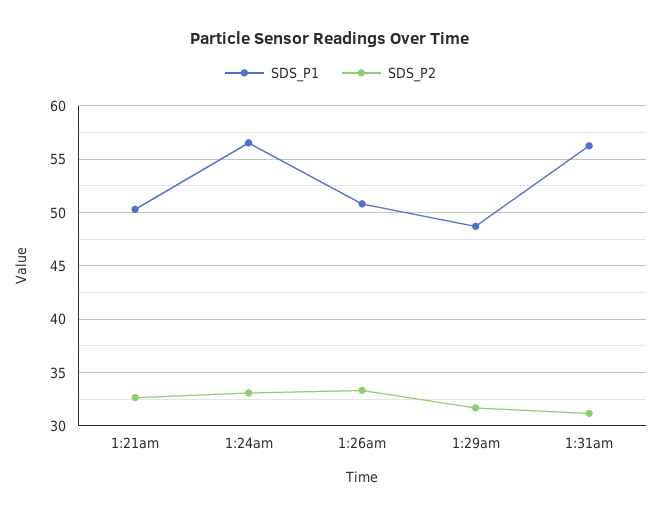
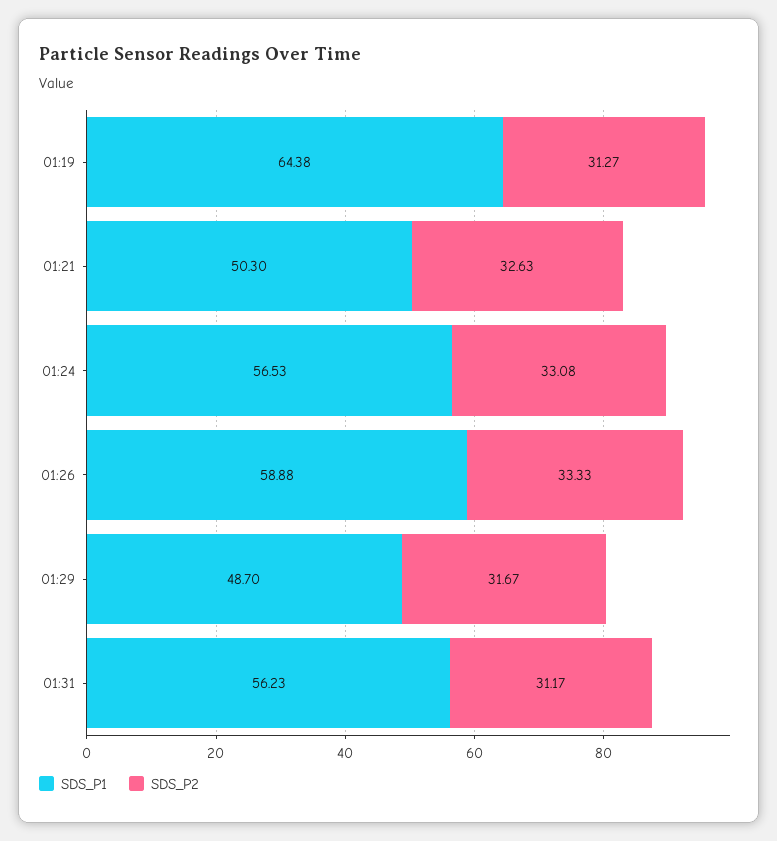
  {
    "SDS_P1": {
      "1:21am": 50.3,
      "1:24am": 56.53,
-     "1:26am": 51,
+     "1:26am": 58.88,
      "1:29am": 48.7,
-     "1:31am": 56.23
+     "1:31am": 56.23,
+     "01:19": 64.38
    },
    "SDS_P2": {
      "1:21am": 32.63,
      "1:24am": 33.08,
      "1:26am": 33.33,
      "1:29am": 31.67,
-     "1:31am": 31.17
+     "1:31am": 31.17,
+     "01:19": 31.27
    }
  }

